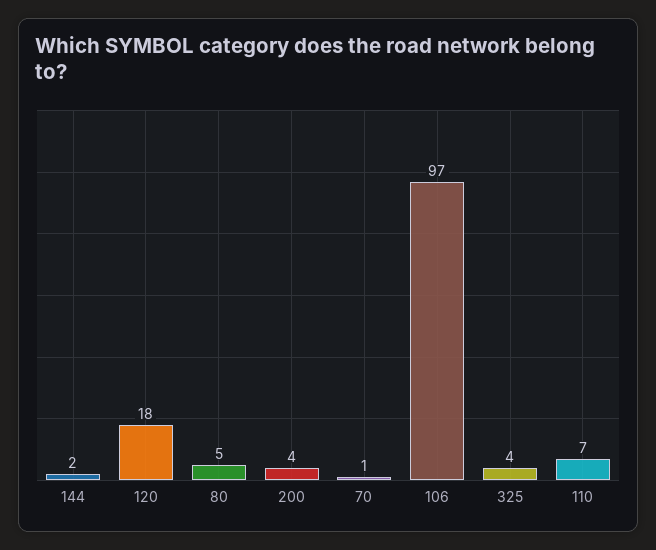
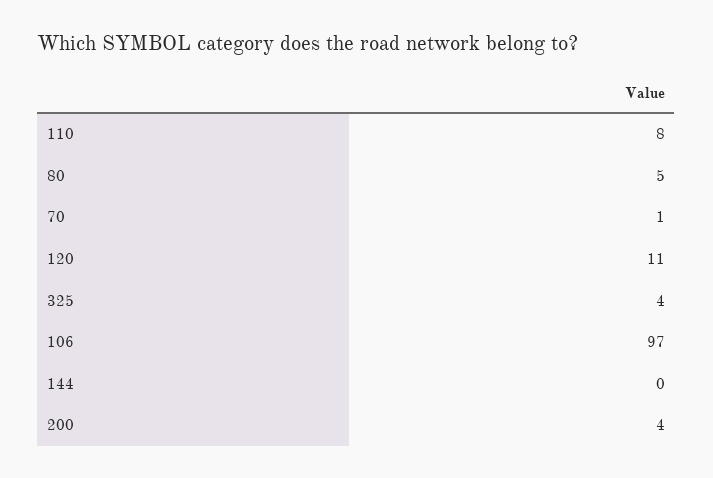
  {
-   "144": 2,
+   "144": 0,
-   "120": 18,
+   "120": 11,
    "80": 5,
    "200": 4,
    "70": 1,
    "106": 97,
    "325": 4,
-   "110": 7
+   "110": 8
  }

